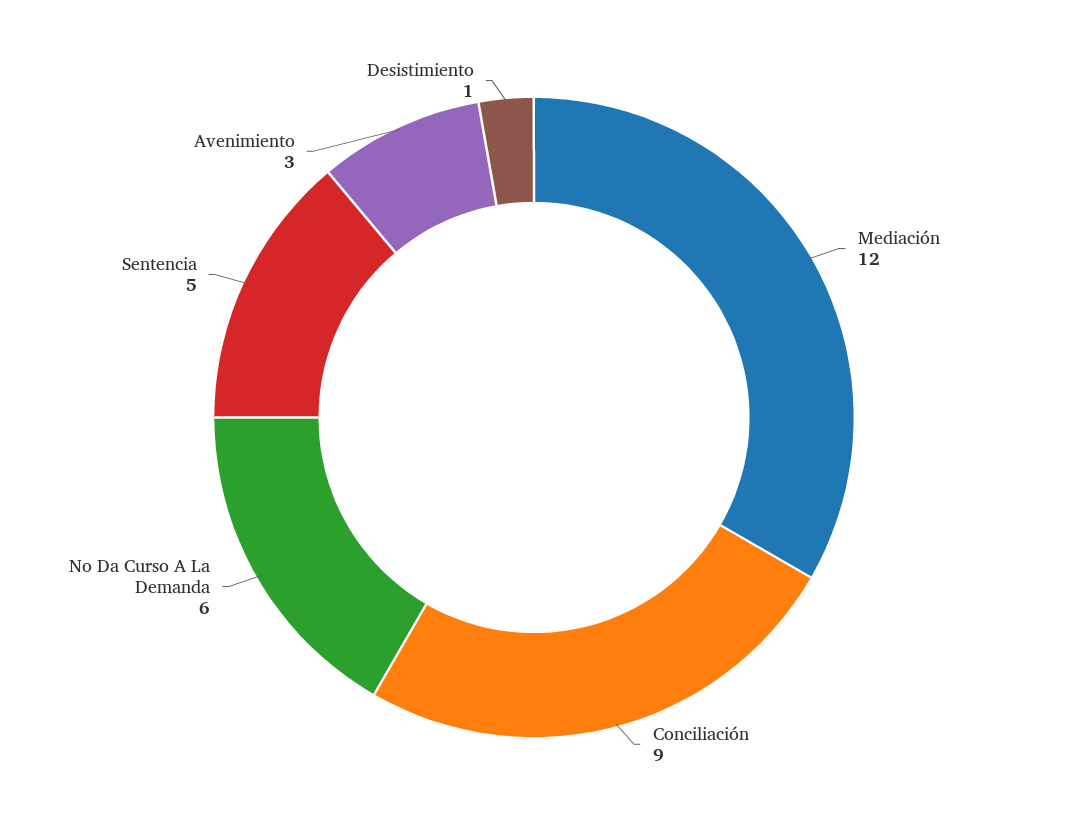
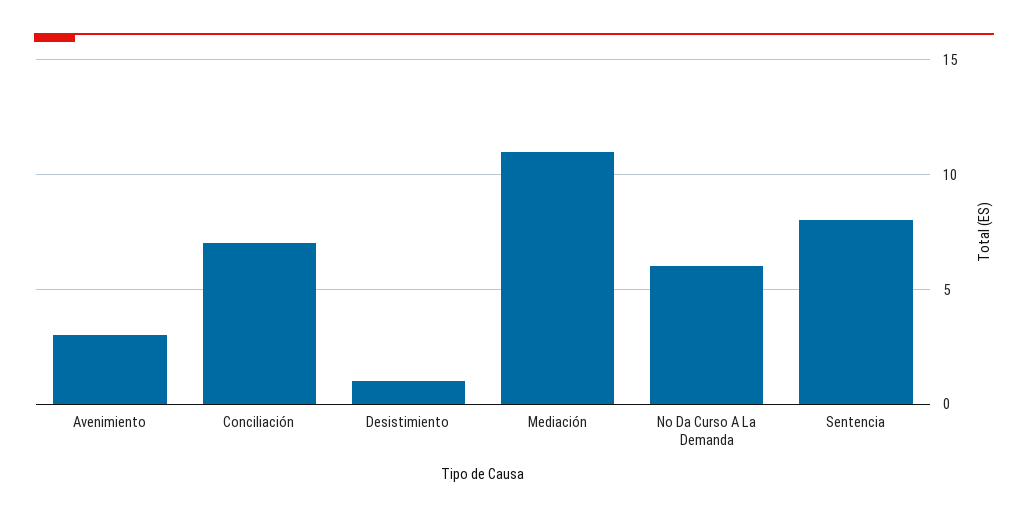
  {
-   "Mediación": 12,
+   "Mediación": 11,
-   "Conciliación": 9,
+   "Conciliación": 7,
    "No Da Curso A La Demanda": 6,
-   "Sentencia": 5,
+   "Sentencia": 8,
    "Avenimiento": 3,
    "Desistimiento": 1
  }

